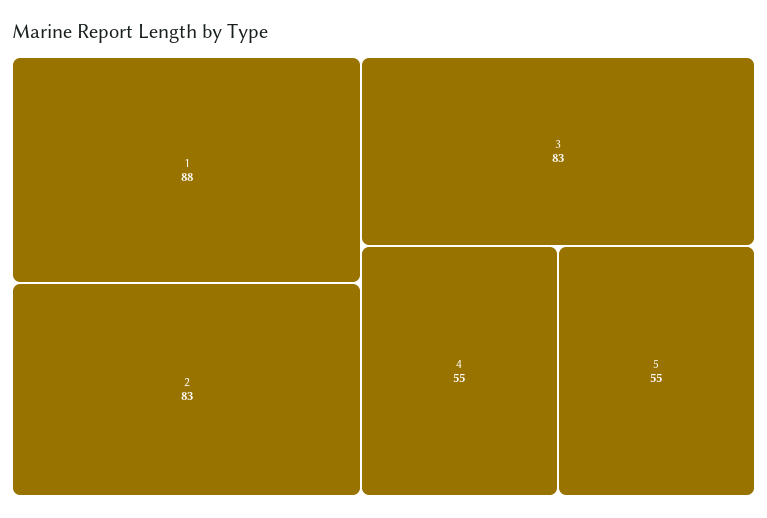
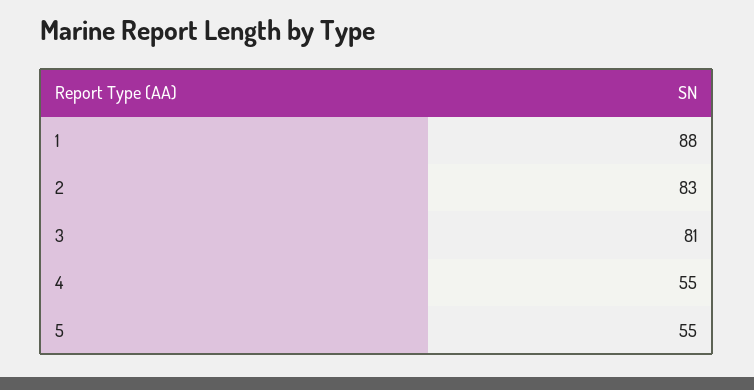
  {
    "1": 88,
    "2": 83,
-   "3": 83,
+   "3": 81,
    "4": 55,
    "5": 55
  }

